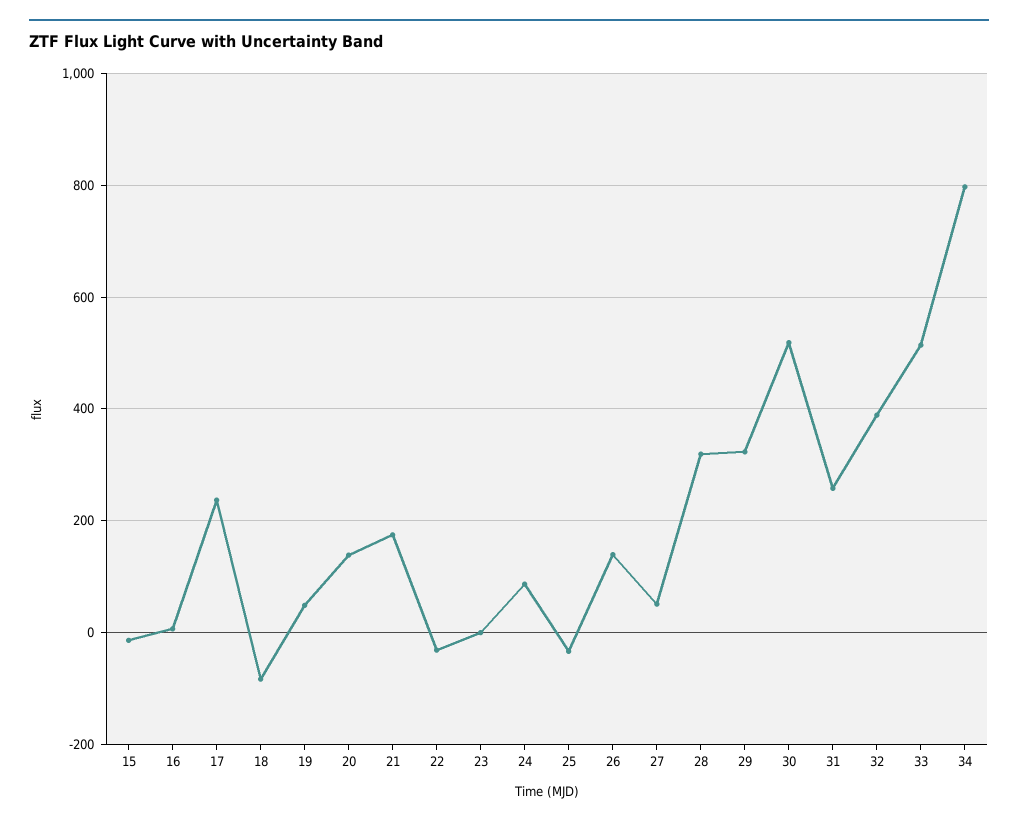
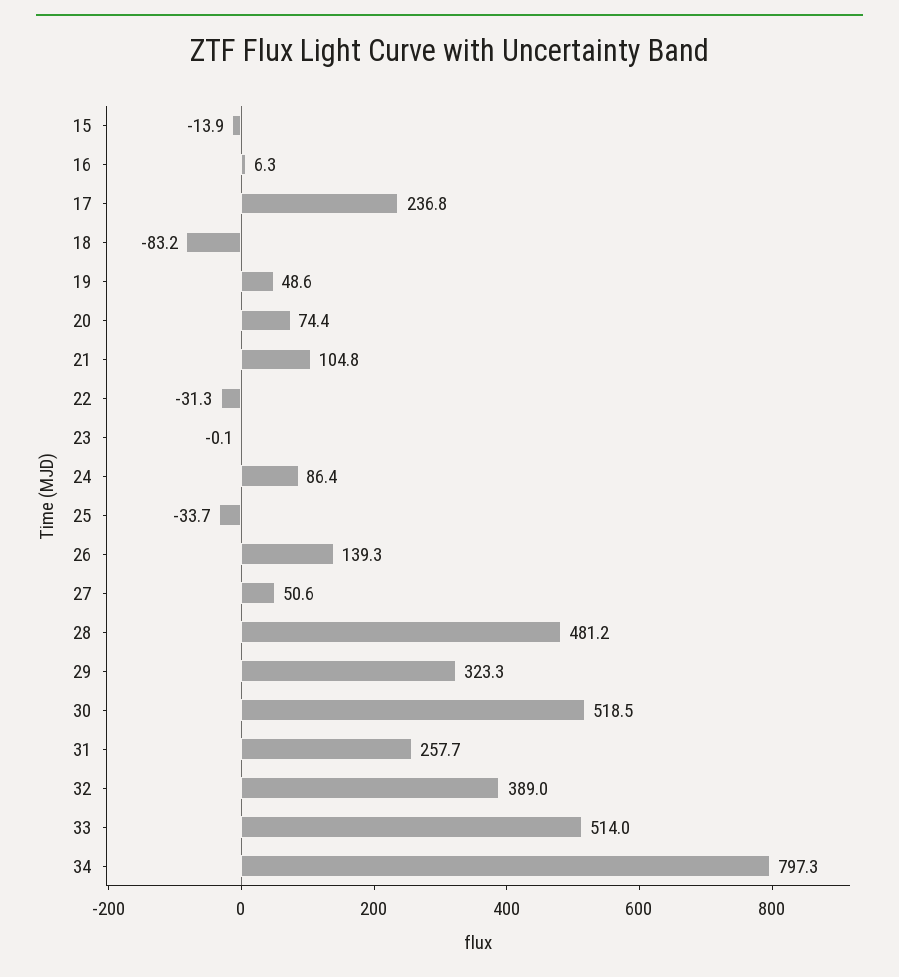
  {
    "15": -13.9,
    "16": 6.3,
    "17": 236.8,
    "18": -83.2,
    "19": 48.6,
-   "20": 140,
+   "20": 74.4,
-   "21": 180,
+   "21": 104.8,
    "22": -31.3,
    "23": -0.1,
    "24": 86.4,
    "25": -33.7,
    "26": 139.3,
    "27": 50.6,
-   "28": 320,
+   "28": 481.2,
    "29": 323.3,
    "30": 518.5,
    "31": 257.7,
    "32": 389,
    "33": 514,
    "34": 797.3
  }

